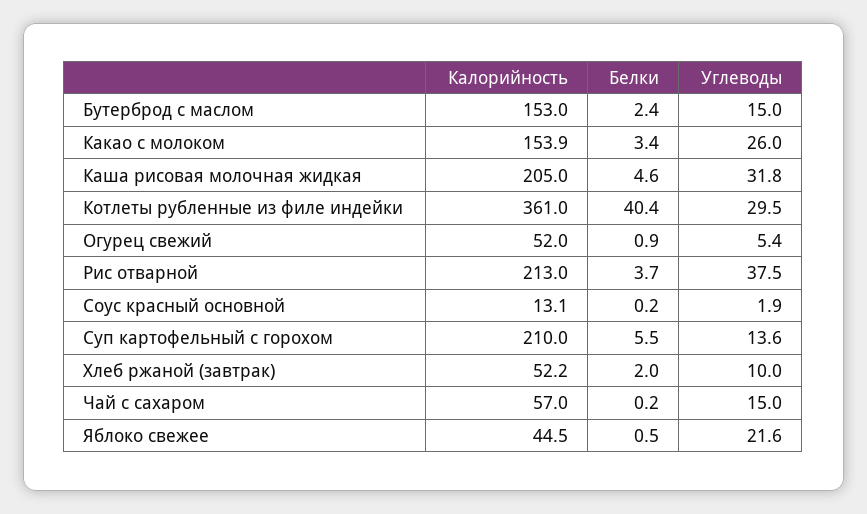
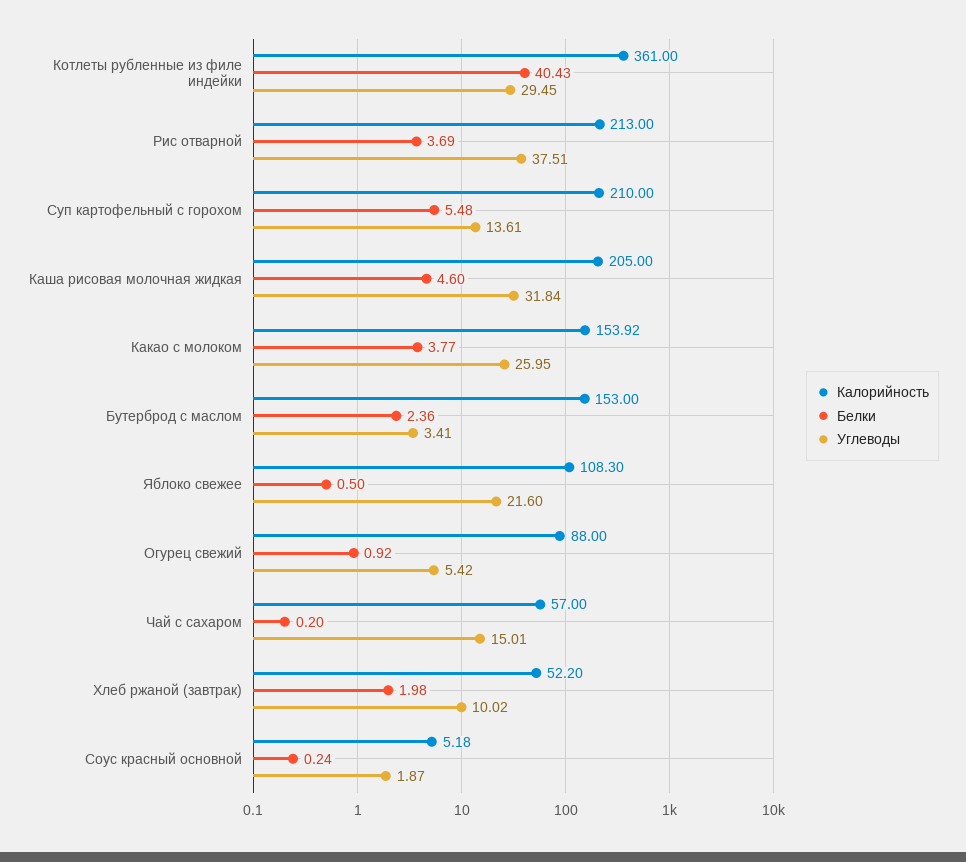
  {
    "Калорийность": {
      "Бутерброд с маслом": 153,
      "Какао с молоком": 153.92,
      "Каша рисовая молочная жидкая": 205,
      "Котлеты рубленные из филе индейки": 361,
-     "Огурец свежий": 52,
+     "Огурец свежий": 88,
      "Рис отварной": 213,
-     "Соус красный основной": 13.1,
+     "Соус красный основной": 5.18,
      "Суп картофельный с горохом": 210,
      "Хлеб ржаной (завтрак)": 52.2,
      "Чай с сахаром": 57,
-     "Яблоко свежее": 44.5
+     "Яблоко свежее": 108.3
    },
    "Белки": {
      "Бутерброд с маслом": 2.36,
-     "Какао с молоком": 3.4,
+     "Какао с молоком": 3.77,
      "Каша рисовая молочная жидкая": 4.6,
      "Котлеты рубленные из филе индейки": 40.43,
      "Огурец свежий": 0.92,
      "Рис отварной": 3.69,
      "Соус красный основной": 0.24,
      "Суп картофельный с горохом": 5.48,
      "Хлеб ржаной (завтрак)": 1.98,
      "Чай с сахаром": 0.2,
      "Яблоко свежее": 0.5
    },
    "Углеводы": {
-     "Бутерброд с маслом": 15,
+     "Бутерброд с маслом": 3.41,
      "Какао с молоком": 25.95,
      "Каша рисовая молочная жидкая": 31.84,
      "Котлеты рубленные из филе индейки": 29.45,
      "Огурец свежий": 5.42,
      "Рис отварной": 37.51,
      "Соус красный основной": 1.87,
      "Суп картофельный с горохом": 13.61,
      "Хлеб ржаной (завтрак)": 10.02,
      "Чай с сахаром": 15.01,
      "Яблоко свежее": 21.6
    }
  }

